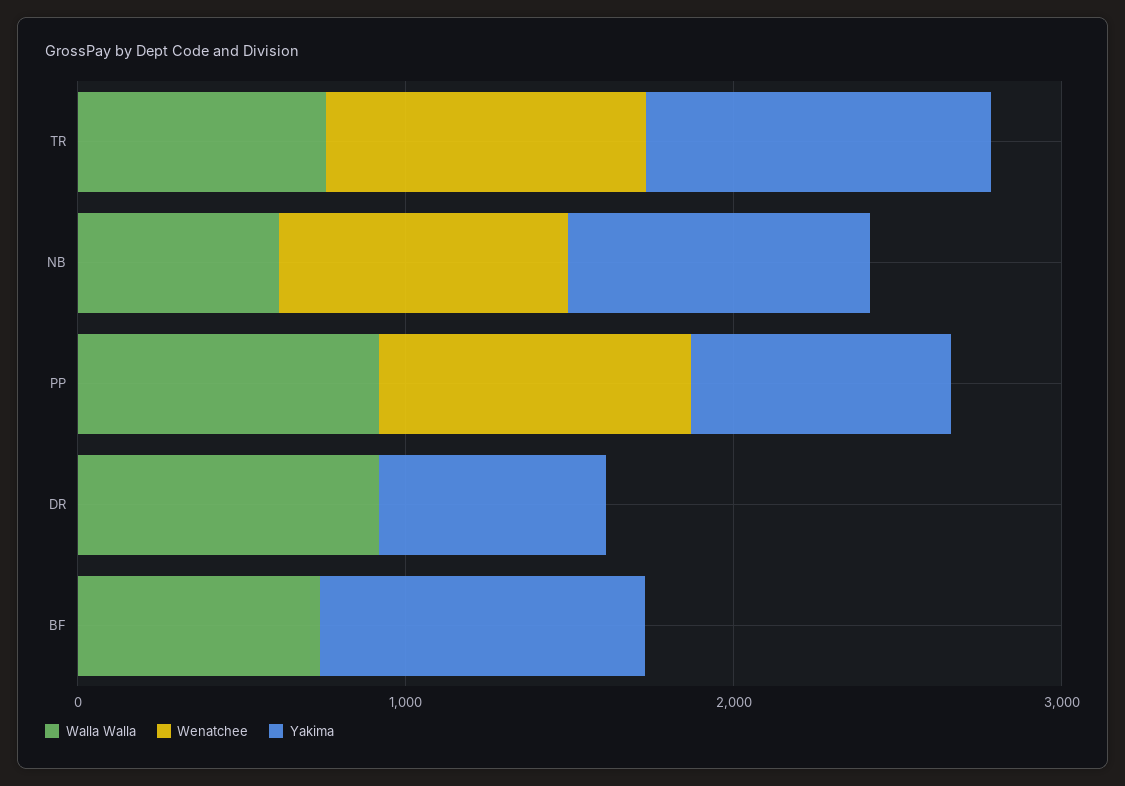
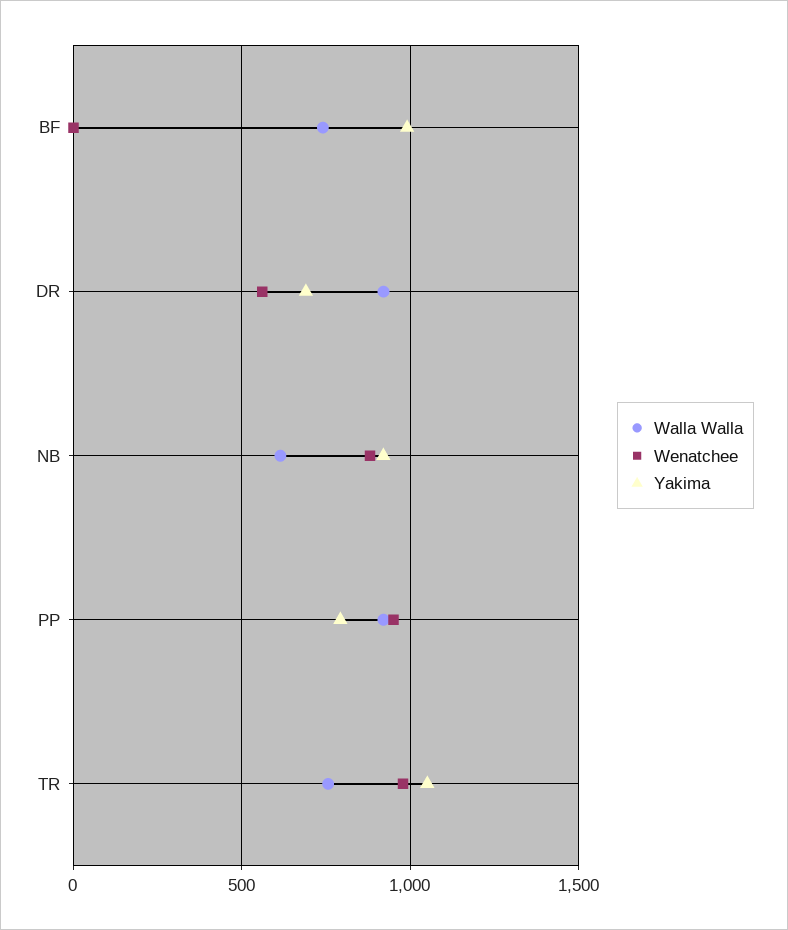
  {
    "Walla Walla": {
      "TR": 750,
      "NB": 600,
      "PP": 900,
      "DR": 900,
      "BF": 750
    },
    "Wenatchee": {
      "TR": 1000,
      "NB": 900,
      "PP": 950,
-     "DR": 0,
+     "DR": 550,
      "BF": 0
    },
    "Yakima": {
      "TR": 1050,
      "NB": 900,
      "PP": 800,
      "DR": 700,
      "BF": 1000
    }
  }

